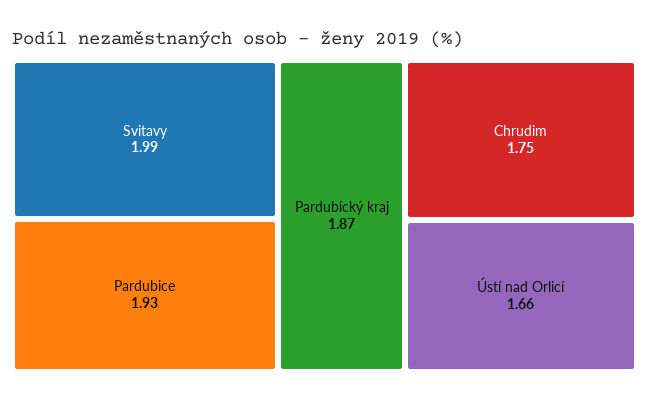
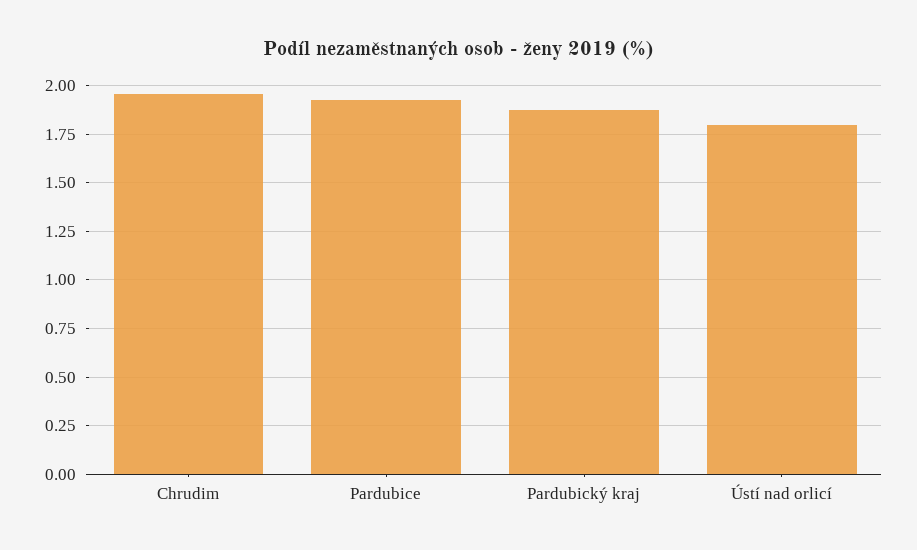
  {
-   "Svitavy": 1.99,
    "Pardubice": 1.93,
    "Pardubický kraj": 1.87,
-   "Chrudim": 1.75,
+   "Chrudim": 1.95,
-   "Ústí nad Orlicí": 1.66
+   "Ústí nad Orlicí": 1.8
  }

